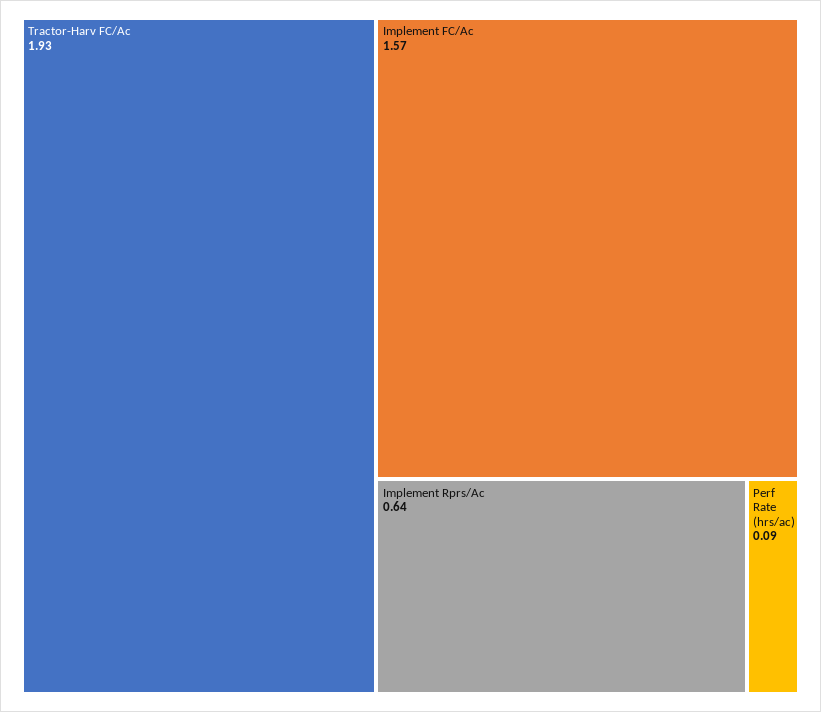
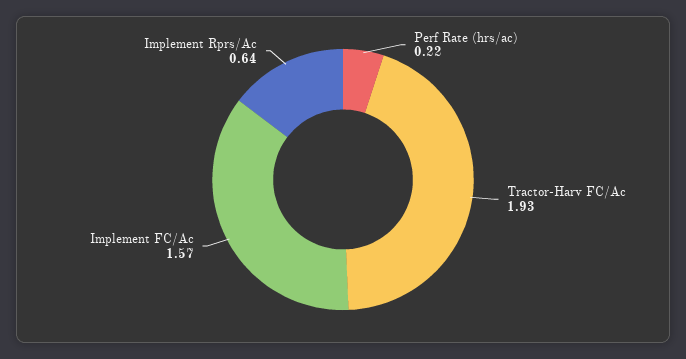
  {
    "Tractor-Harv FC/Ac": 1.93,
    "Implement FC/Ac": 1.57,
    "Implement Rprs/Ac": 0.64,
-   "Perf Rate (hrs/ac)": 0.09
+   "Perf Rate (hrs/ac)": 0.22
  }

